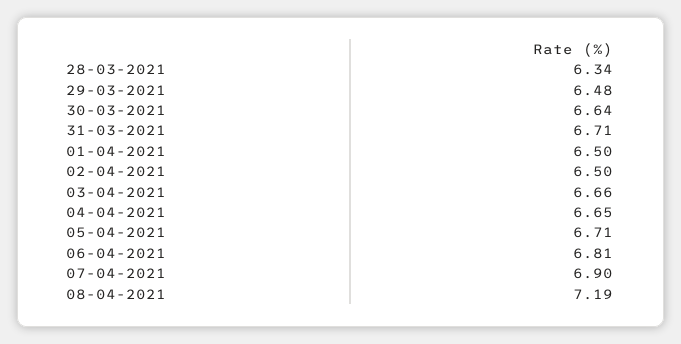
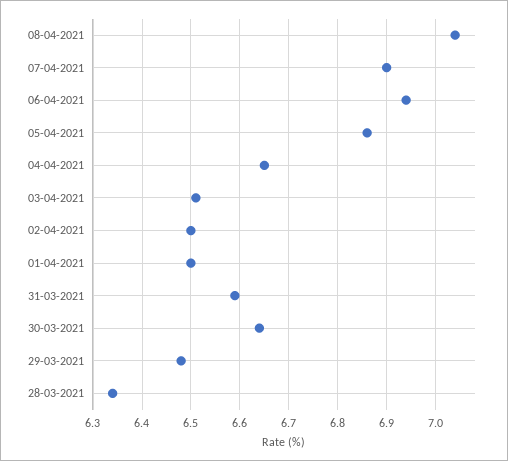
  {
    "28-03-2021": 6.34,
    "29-03-2021": 6.48,
    "30-03-2021": 6.64,
-   "31-03-2021": 6.71,
+   "31-03-2021": 6.6,
    "01-04-2021": 6.5,
    "02-04-2021": 6.5,
-   "03-04-2021": 6.66,
+   "03-04-2021": 6.5,
    "04-04-2021": 6.65,
-   "05-04-2021": 6.71,
+   "05-04-2021": 6.85,
-   "06-04-2021": 6.81,
+   "06-04-2021": 6.95,
    "07-04-2021": 6.9,
-   "08-04-2021": 7.19
+   "08-04-2021": 7.05
  }

